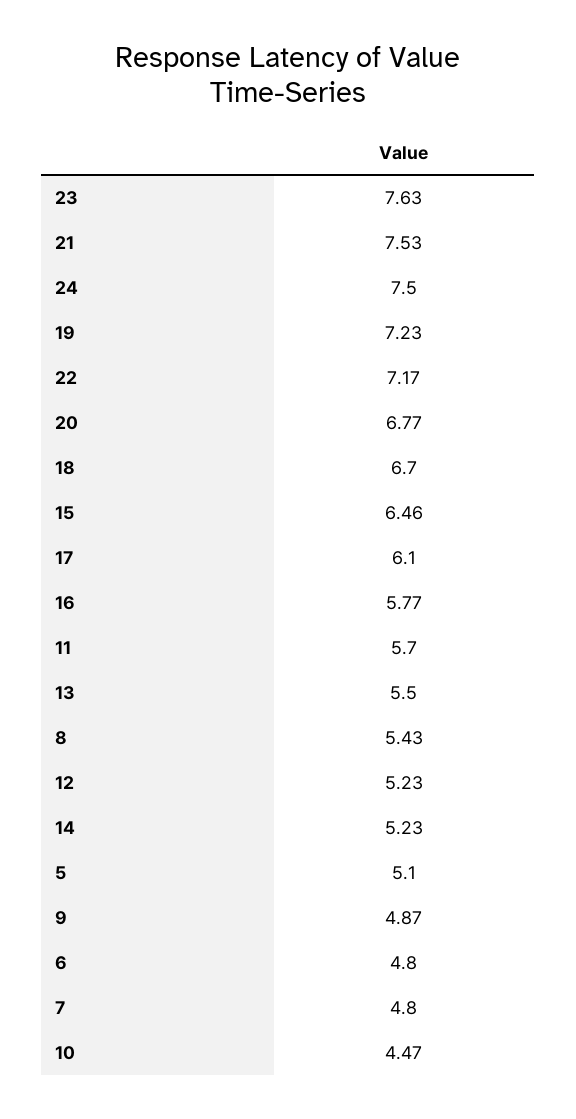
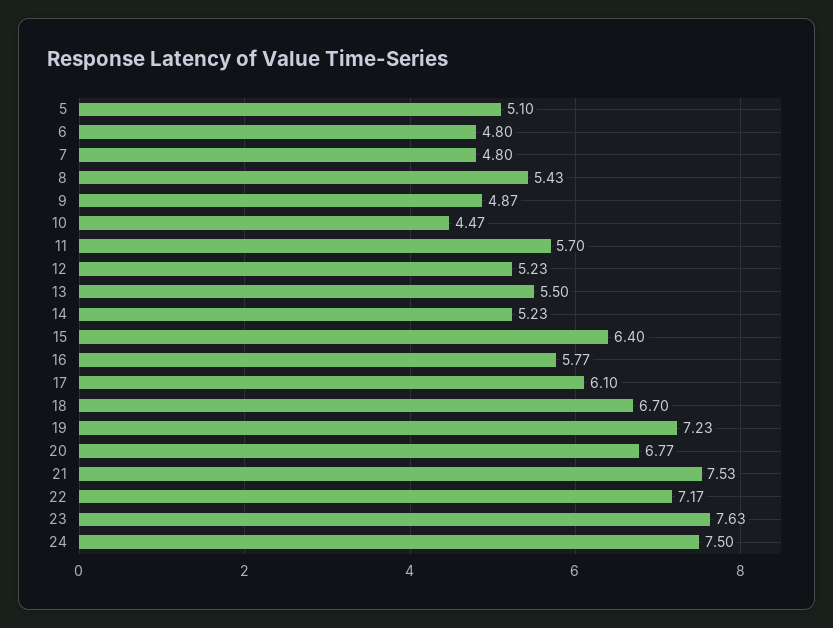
  {
    "23": 7.63,
    "21": 7.53,
    "24": 7.5,
    "19": 7.23,
    "22": 7.17,
    "20": 6.77,
    "18": 6.7,
-   "15": 6.46,
+   "15": 6.4,
    "17": 6.1,
    "16": 5.77,
    "11": 5.7,
    "13": 5.5,
    "8": 5.43,
    "12": 5.23,
    "14": 5.23,
    "5": 5.1,
    "9": 4.87,
    "6": 4.8,
    "7": 4.8,
    "10": 4.47
  }

